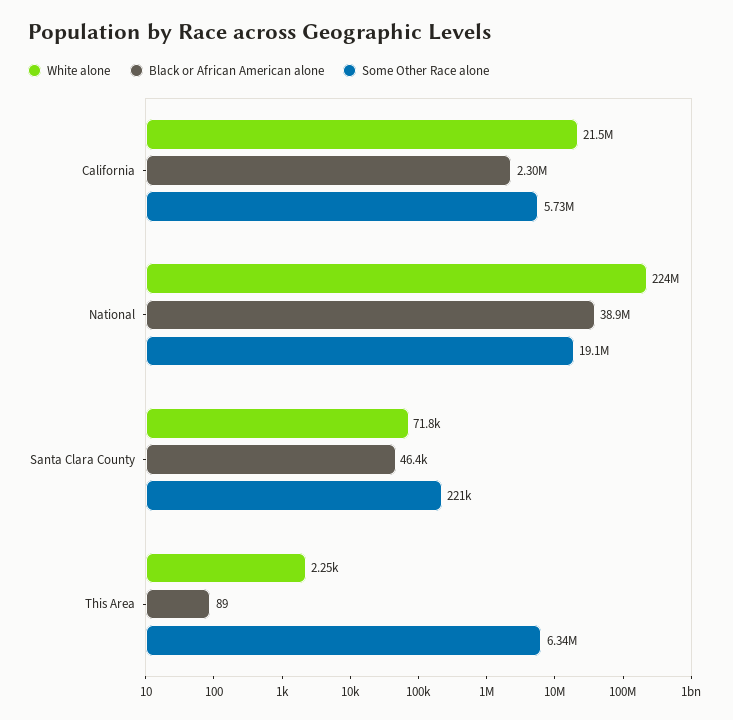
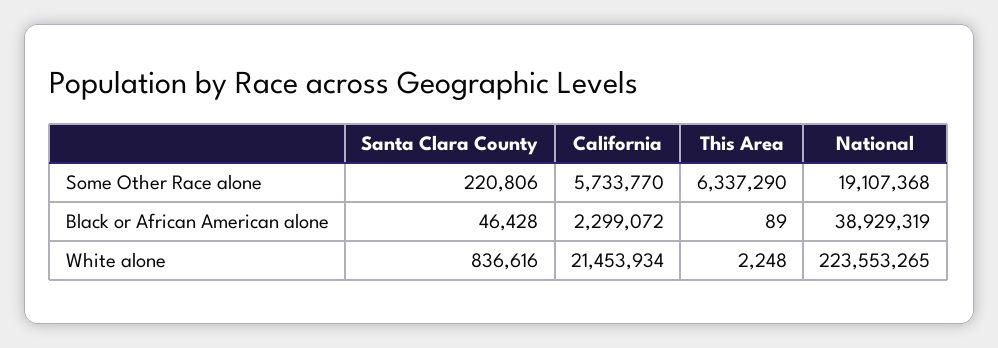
  {
    "White alone": {
      "California": 21453934,
      "National": 223553265,
-     "Santa Clara County": 71800,
+     "Santa Clara County": 836616,
      "This Area": 2248
    },
    "Black or African American alone": {
      "California": 2299072,
      "National": 38929319,
      "Santa Clara County": 46428,
      "This Area": 89
    },
    "Some Other Race alone": {
      "California": 5733770,
      "National": 19107368,
      "Santa Clara County": 220806,
      "This Area": 6337290
    }
  }

